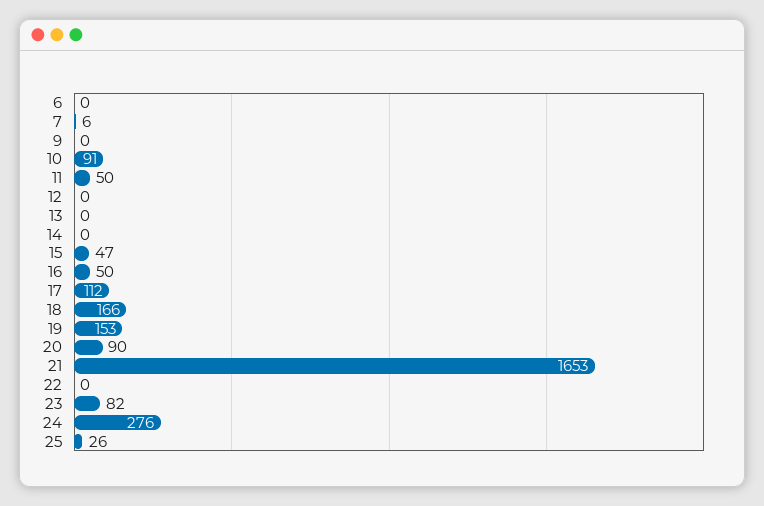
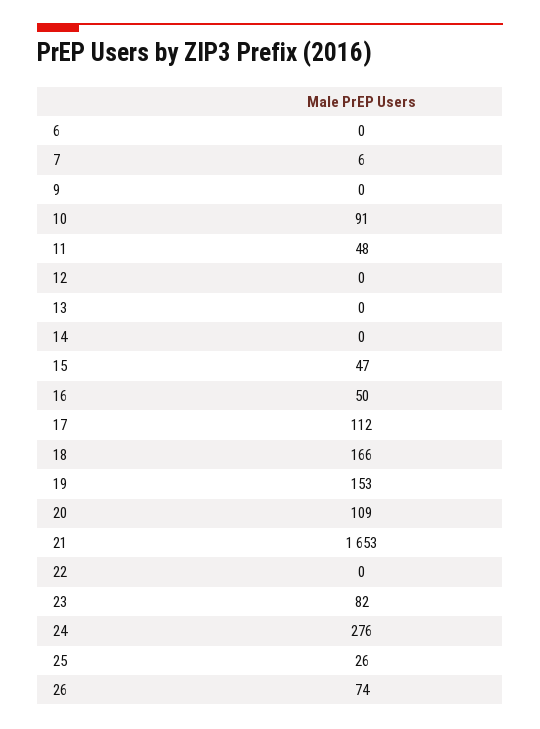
  {
    "6": 0,
    "7": 6,
    "9": 0,
    "10": 91,
-   "11": 50,
+   "11": 48,
    "12": 0,
    "13": 0,
    "14": 0,
    "15": 47,
    "16": 50,
    "17": 112,
    "18": 166,
    "19": 153,
-   "20": 90,
+   "20": 109,
    "21": 1653,
    "22": 0,
    "23": 82,
    "24": 276,
-   "25": 26
+   "25": 26,
+   "26": 74
  }

